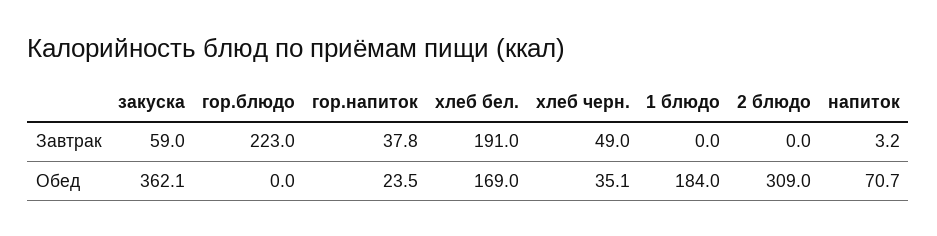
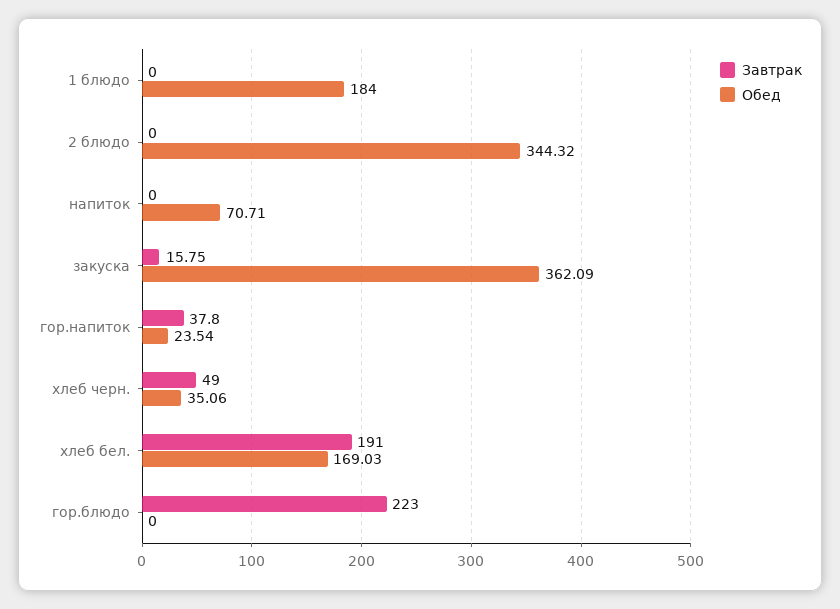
  {
    "Завтрак": {
-     "закуска": 59,
+     "закуска": 15.75,
      "гор.блюдо": 223,
      "гор.напиток": 37.8,
      "хлеб бел.": 191,
      "хлеб черн.": 49,
      "1 блюдо": 0,
      "2 блюдо": 0,
-     "напиток": 3.2
+     "напиток": 0
    },
    "Обед": {
      "закуска": 362.09,
      "гор.блюдо": 0,
      "гор.напиток": 23.54,
      "хлеб бел.": 169.03,
      "хлеб черн.": 35.06,
      "1 блюдо": 184,
-     "2 блюдо": 309,
+     "2 блюдо": 344.32,
      "напиток": 70.71
    }
  }

